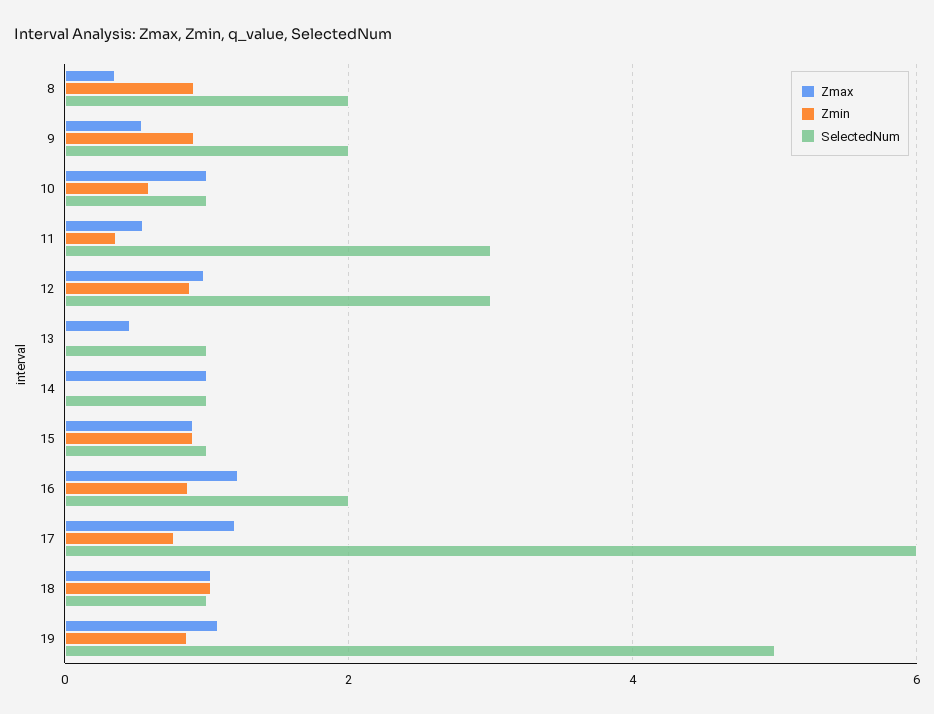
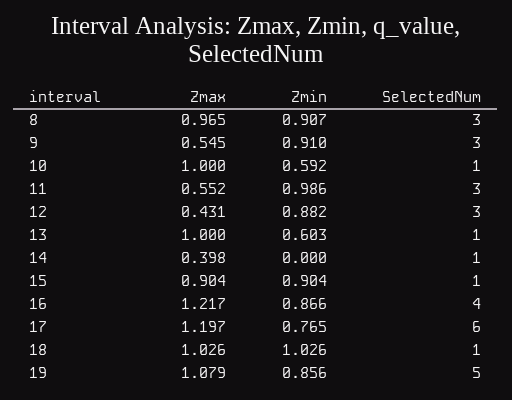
  {
    "Zmax": {
-     "8": 0.4,
+     "8": 0.965,
      "9": 0.545,
      "10": 1,
      "11": 0.552,
-     "12": 1,
+     "12": 0.431,
-     "13": 0.4,
+     "13": 1,
-     "14": 1,
+     "14": 0.398,
      "15": 0.904,
      "16": 1.217,
      "17": 1.197,
      "18": 1.026,
      "19": 1.079
    },
    "Zmin": {
      "8": 0.907,
      "9": 0.91,
      "10": 0.592,
-     "11": 0.4,
+     "11": 0.986,
      "12": 0.882,
-     "13": 0,
+     "13": 0.603,
      "14": 0,
      "15": 0.904,
      "16": 0.866,
      "17": 0.765,
      "18": 1.026,
      "19": 0.856
    },
    "SelectedNum": {
-     "8": 2,
+     "8": 3,
-     "9": 2,
+     "9": 3,
      "10": 1,
      "11": 3,
      "12": 3,
      "13": 1,
      "14": 1,
      "15": 1,
-     "16": 2,
+     "16": 4,
      "17": 6,
      "18": 1,
      "19": 5
    }
  }

